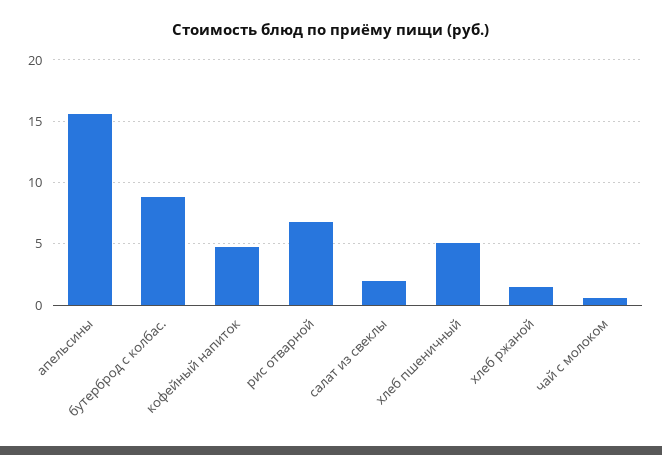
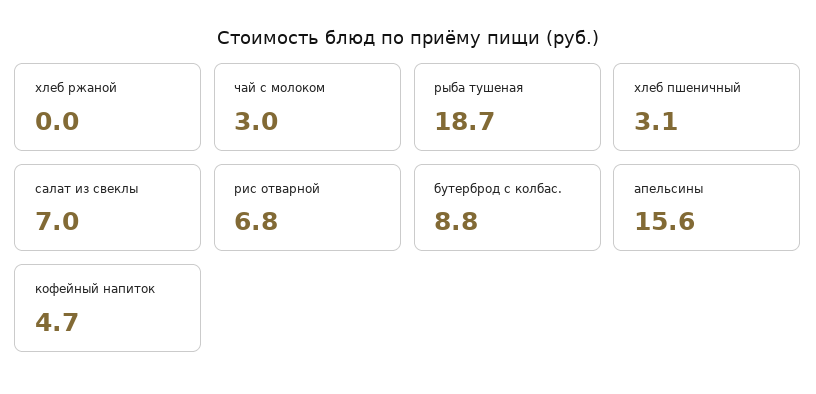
  {
    "апельсины": 15.6,
    "бутерброд с колбас.": 8.8,
    "кофейный напиток": 4.7,
    "рис отварной": 6.8,
-   "салат из свеклы": 2,
+   "салат из свеклы": 7,
-   "хлеб пшеничный": 5,
+   "хлеб пшеничный": 3.1,
-   "хлеб ржаной": 1.5,
+   "хлеб ржаной": 0,
-   "чай с молоком": 0.5
+   "чай с молоком": 3,
+   "рыба тушеная": 18.7
  }

